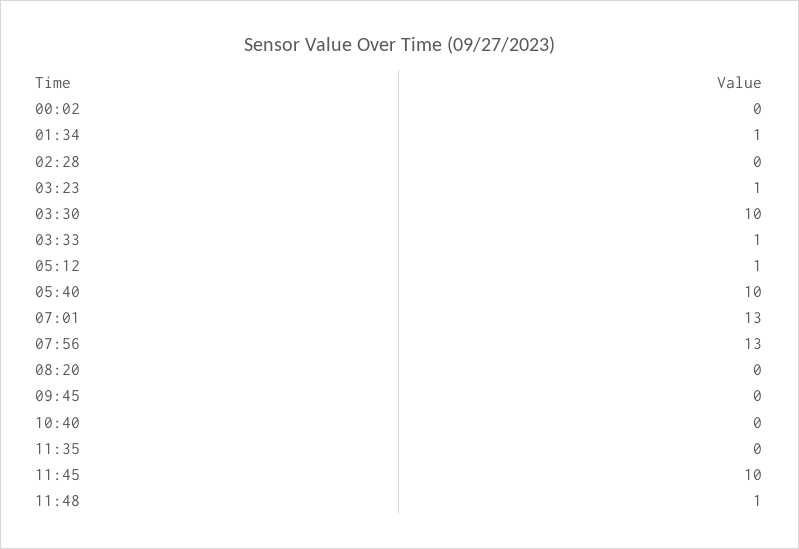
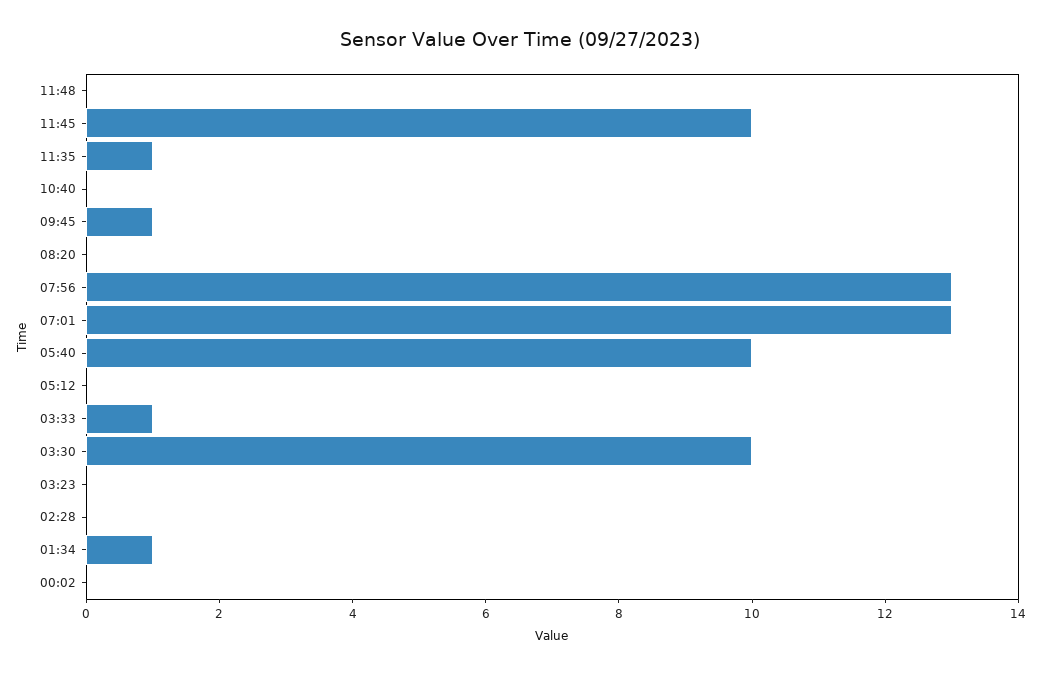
  {
    "00:02": 0,
    "01:34": 1,
    "02:28": 0,
-   "03:23": 1,
+   "03:23": 0,
    "03:30": 10,
    "03:33": 1,
-   "05:12": 1,
+   "05:12": 0,
    "05:40": 10,
    "07:01": 13,
    "07:56": 13,
    "08:20": 0,
-   "09:45": 0,
+   "09:45": 1,
    "10:40": 0,
-   "11:35": 0,
+   "11:35": 1,
    "11:45": 10,
-   "11:48": 1
+   "11:48": 0
  }

